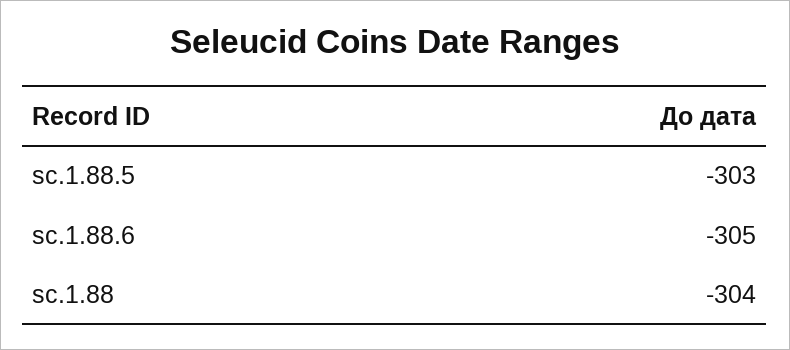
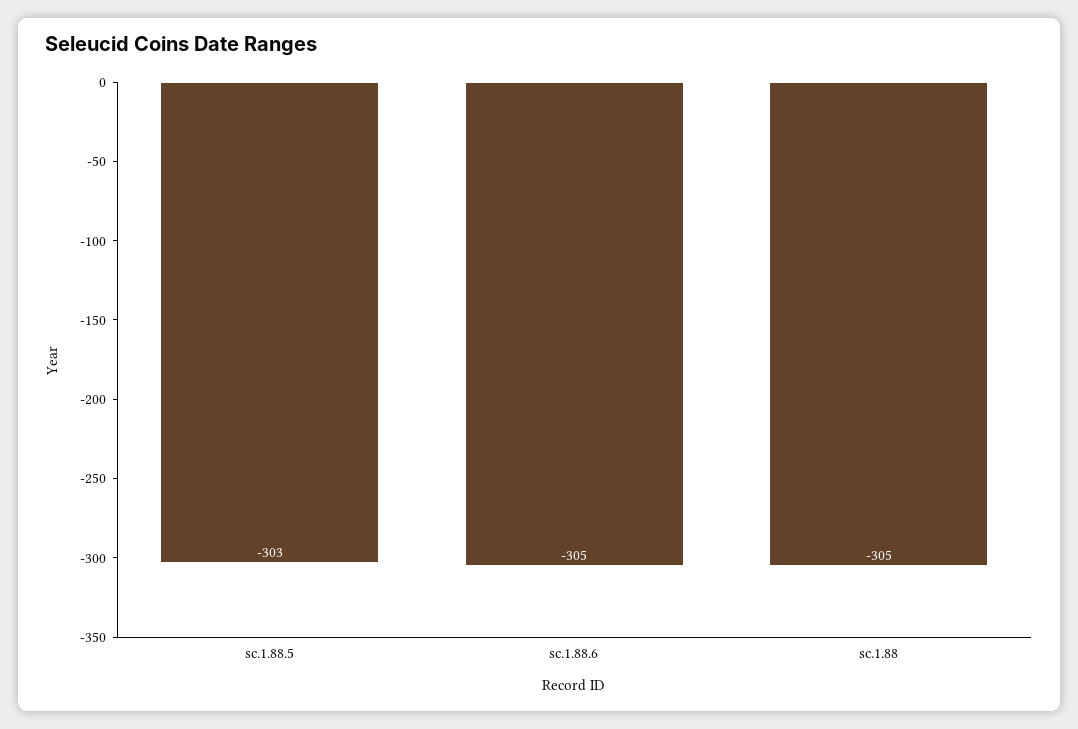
  {
    "sc.1.88.5": -303,
    "sc.1.88.6": -305,
-   "sc.1.88": -304
+   "sc.1.88": -305
  }

